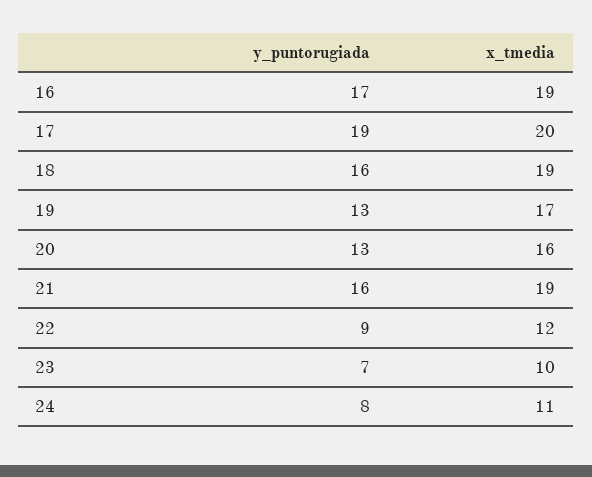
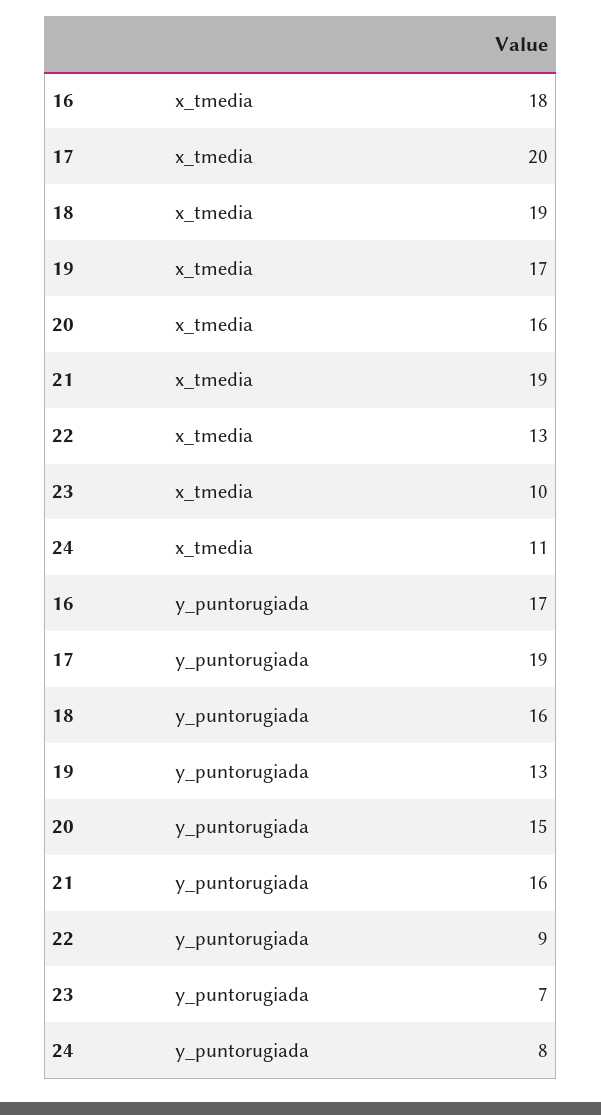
  {
    "y_puntorugiada": {
      "16": 17,
      "17": 19,
      "18": 16,
      "19": 13,
-     "20": 13,
+     "20": 15,
      "21": 16,
      "22": 9,
      "23": 7,
      "24": 8
    },
    "x_tmedia": {
-     "16": 19,
+     "16": 18,
      "17": 20,
      "18": 19,
      "19": 17,
      "20": 16,
      "21": 19,
-     "22": 12,
+     "22": 13,
      "23": 10,
      "24": 11
    }
  }

